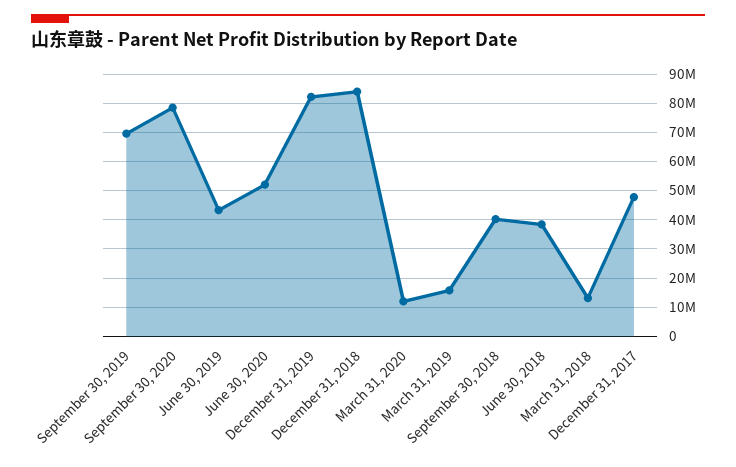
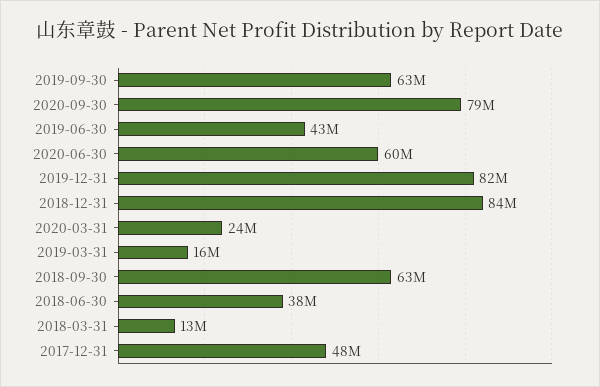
  {
-   "September 30, 2019": 70000000,
+   "September 30, 2019": 63000000,
    "September 30, 2020": 79000000,
    "June 30, 2019": 43000000,
-   "June 30, 2020": 52500000,
+   "June 30, 2020": 60000000,
    "December 31, 2019": 82000000,
    "December 31, 2018": 84000000,
-   "March 31, 2020": 12500000,
+   "March 31, 2020": 24000000,
    "March 31, 2019": 16000000,
-   "September 30, 2018": 40000000,
+   "September 30, 2018": 63000000,
    "June 30, 2018": 38000000,
    "March 31, 2018": 13000000,
    "December 31, 2017": 48000000
  }

